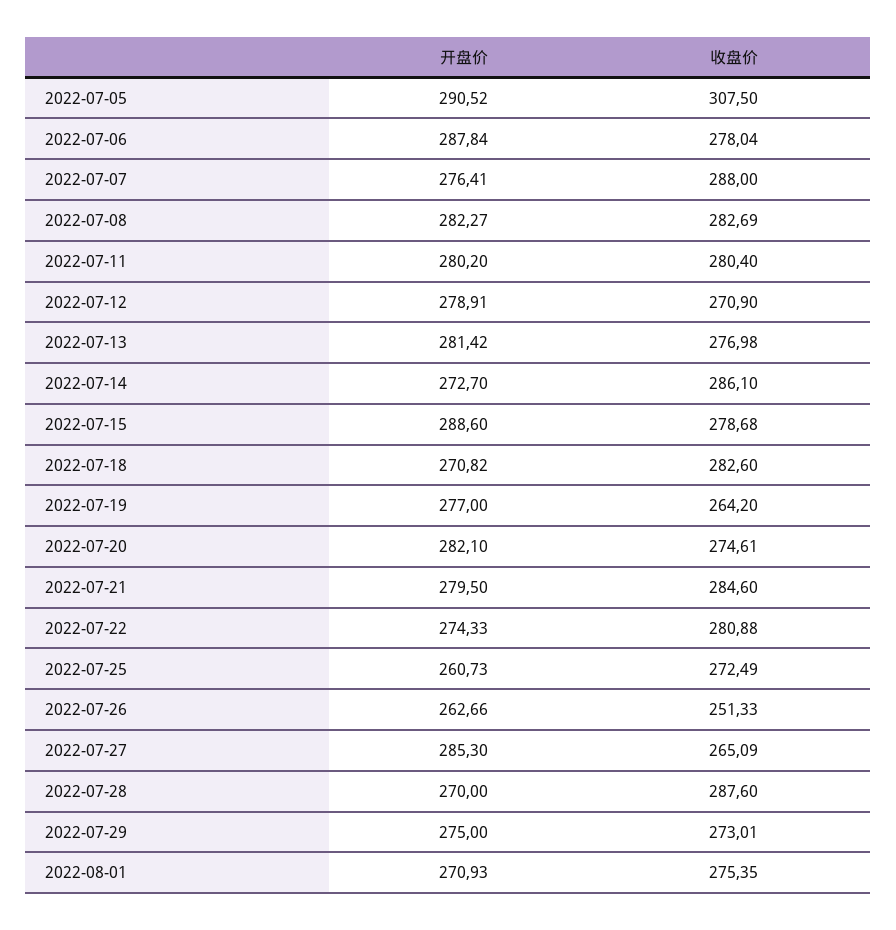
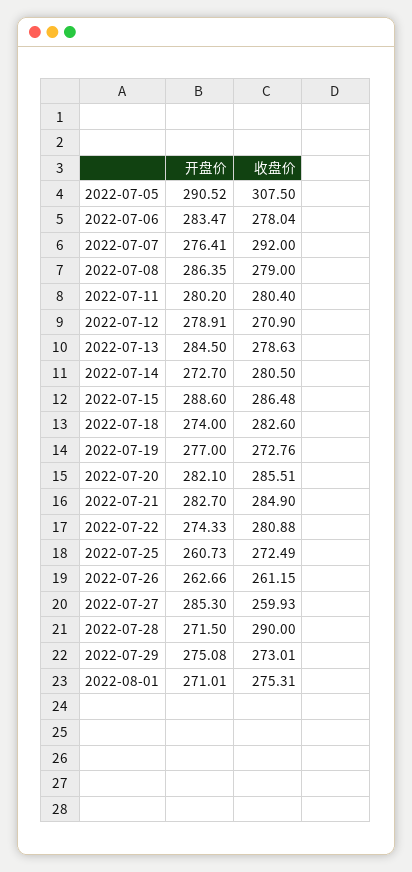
  {
    "开盘价": {
      "2022-07-05": 290.52,
-     "2022-07-06": 287.84,
+     "2022-07-06": 283.47,
      "2022-07-07": 276.41,
-     "2022-07-08": 282.27,
+     "2022-07-08": 286.35,
      "2022-07-11": 280.2,
      "2022-07-12": 278.91,
-     "2022-07-13": 281.42,
+     "2022-07-13": 284.5,
      "2022-07-14": 272.7,
      "2022-07-15": 288.6,
-     "2022-07-18": 270.82,
+     "2022-07-18": 274,
      "2022-07-19": 277,
      "2022-07-20": 282.1,
-     "2022-07-21": 279.5,
+     "2022-07-21": 282.7,
      "2022-07-22": 274.33,
      "2022-07-25": 260.73,
      "2022-07-26": 262.66,
      "2022-07-27": 285.3,
-     "2022-07-28": 270,
+     "2022-07-28": 271.5,
-     "2022-07-29": 275,
+     "2022-07-29": 275.08,
-     "2022-08-01": 270.93
+     "2022-08-01": 271.01
    },
    "收盘价": {
      "2022-07-05": 307.5,
      "2022-07-06": 278.04,
-     "2022-07-07": 288,
+     "2022-07-07": 292,
-     "2022-07-08": 282.69,
+     "2022-07-08": 279,
      "2022-07-11": 280.4,
      "2022-07-12": 270.9,
-     "2022-07-13": 276.98,
+     "2022-07-13": 278.63,
-     "2022-07-14": 286.1,
+     "2022-07-14": 280.5,
-     "2022-07-15": 278.68,
+     "2022-07-15": 286.48,
      "2022-07-18": 282.6,
-     "2022-07-19": 264.2,
+     "2022-07-19": 272.76,
-     "2022-07-20": 274.61,
+     "2022-07-20": 285.51,
-     "2022-07-21": 284.6,
+     "2022-07-21": 284.9,
      "2022-07-22": 280.88,
      "2022-07-25": 272.49,
-     "2022-07-26": 251.33,
+     "2022-07-26": 261.15,
-     "2022-07-27": 265.09,
+     "2022-07-27": 259.93,
-     "2022-07-28": 287.6,
+     "2022-07-28": 290,
      "2022-07-29": 273.01,
-     "2022-08-01": 275.35
+     "2022-08-01": 275.31
    }
  }

